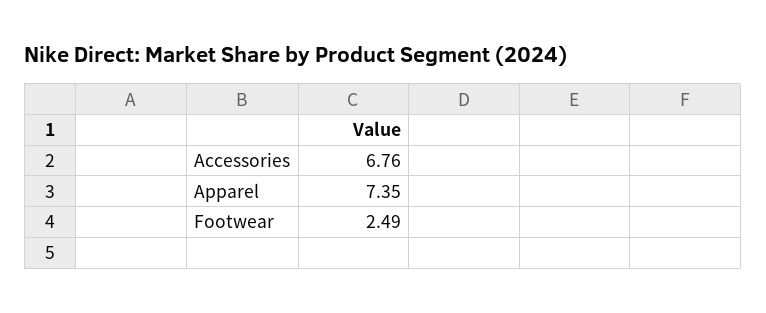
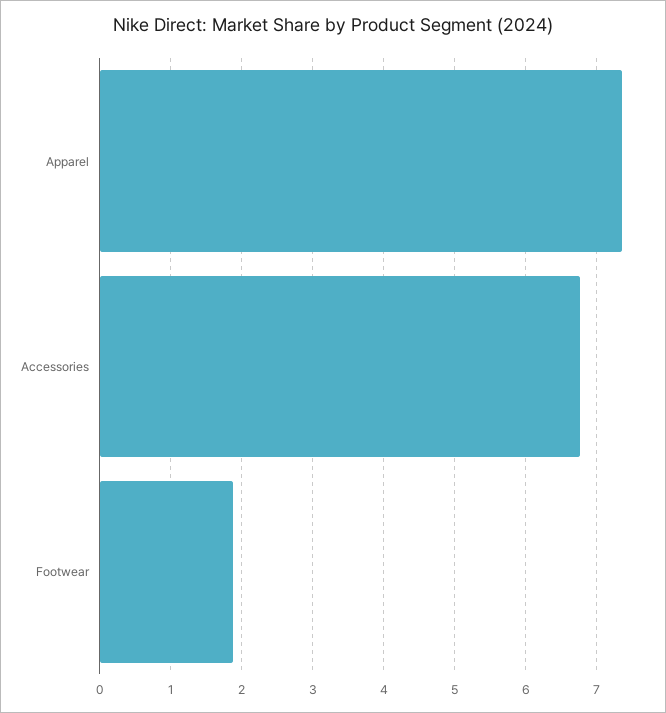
  {
    "Accessories": 6.76,
    "Apparel": 7.35,
-   "Footwear": 2.49
+   "Footwear": 1.9
  }

